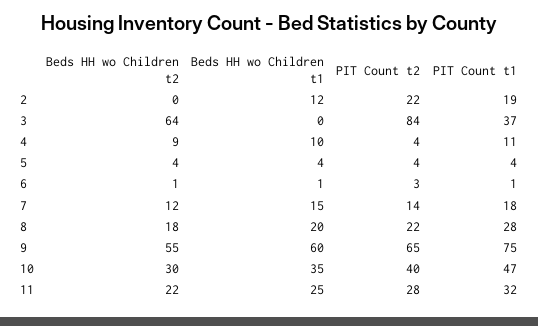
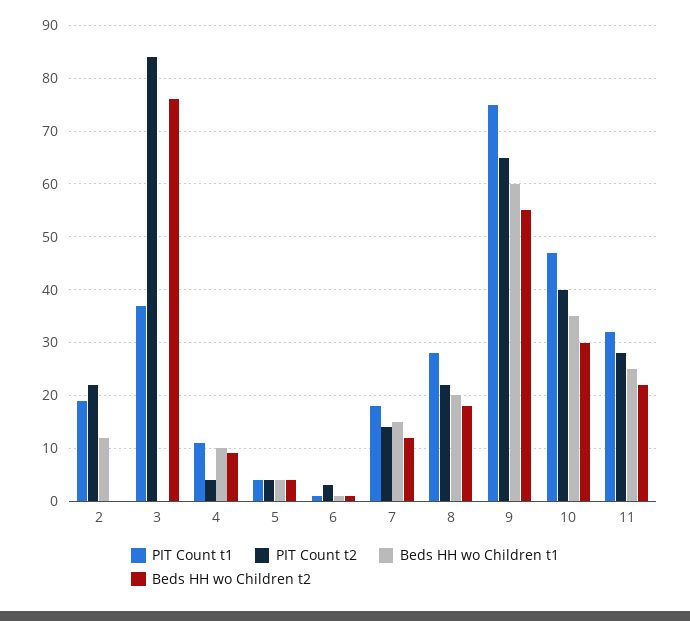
  {
    "Beds HH wo Children t2": {
      "2": 0,
-     "3": 64,
+     "3": 75,
      "4": 9,
      "5": 4,
      "6": 1,
      "7": 12,
      "8": 18,
      "9": 55,
      "10": 30,
      "11": 22
    },
    "Beds HH wo Children t1": {
      "2": 12,
      "3": 0,
      "4": 10,
      "5": 4,
      "6": 1,
      "7": 15,
      "8": 20,
      "9": 60,
      "10": 35,
      "11": 25
    },
    "PIT Count t2": {
      "2": 22,
      "3": 84,
      "4": 4,
      "5": 4,
      "6": 3,
      "7": 14,
      "8": 22,
      "9": 65,
      "10": 40,
      "11": 28
    },
    "PIT Count t1": {
      "2": 19,
      "3": 37,
      "4": 11,
      "5": 4,
      "6": 1,
      "7": 18,
      "8": 28,
      "9": 75,
      "10": 47,
      "11": 32
    }
  }

